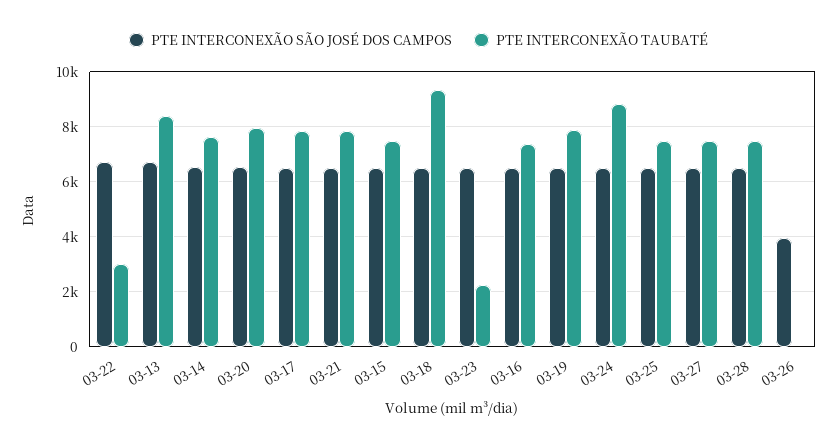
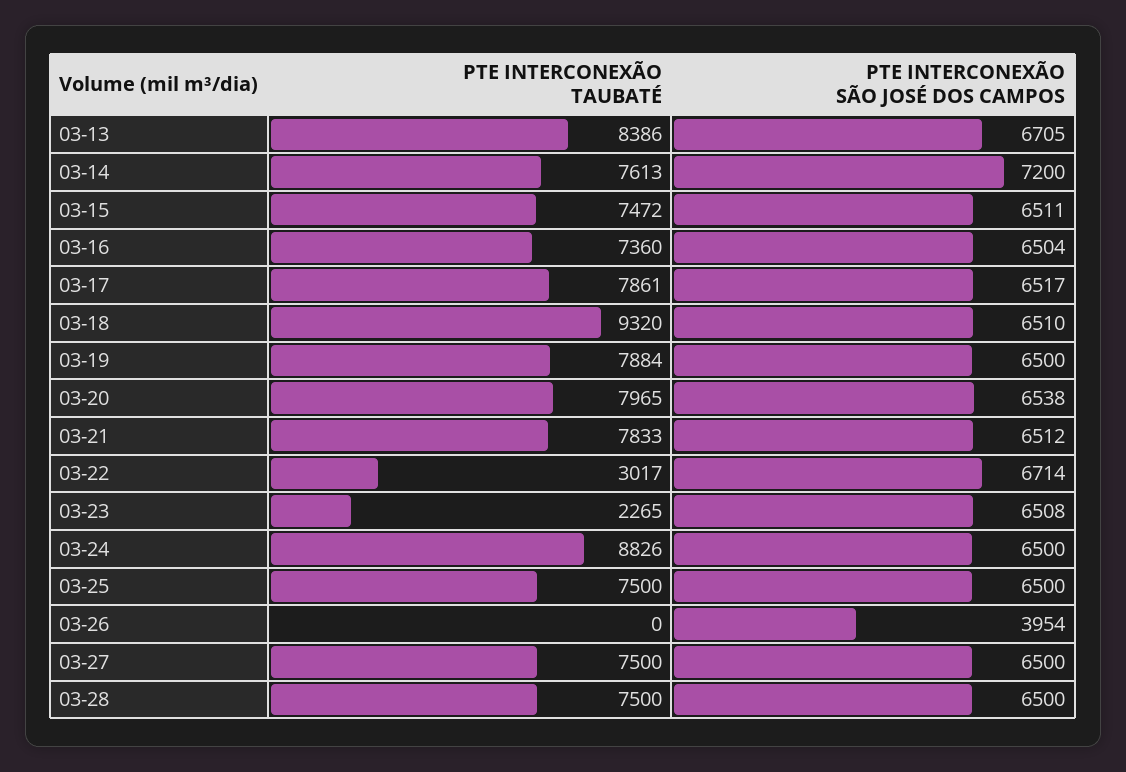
  {
    "PTE INTERCONEXÃO SÃO JOSÉ DOS CAMPOS": {
      "03-22": 6714,
      "03-13": 6705,
-     "03-14": 6500,
+     "03-14": 7200,
      "03-20": 6538,
      "03-17": 6517,
      "03-21": 6512,
      "03-15": 6511,
      "03-18": 6510,
      "03-23": 6508,
      "03-16": 6504,
      "03-19": 6500,
      "03-24": 6500,
      "03-25": 6500,
      "03-27": 6500,
      "03-28": 6500,
      "03-26": 3954
    },
    "PTE INTERCONEXÃO TAUBATÉ": {
      "03-22": 3017,
      "03-13": 8386,
      "03-14": 7613,
      "03-20": 7965,
      "03-17": 7861,
      "03-21": 7833,
      "03-15": 7472,
      "03-18": 9320,
      "03-23": 2265,
      "03-16": 7360,
      "03-19": 7884,
      "03-24": 8826,
      "03-25": 7500,
      "03-27": 7500,
      "03-28": 7500,
      "03-26": 0
    }
  }

